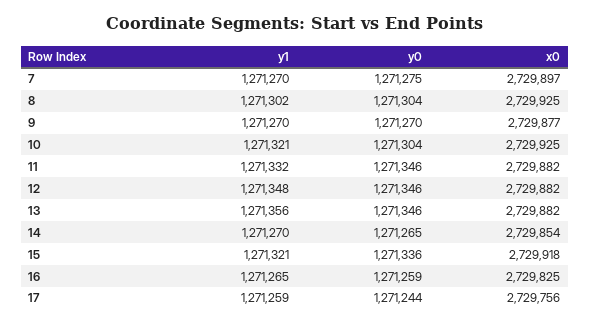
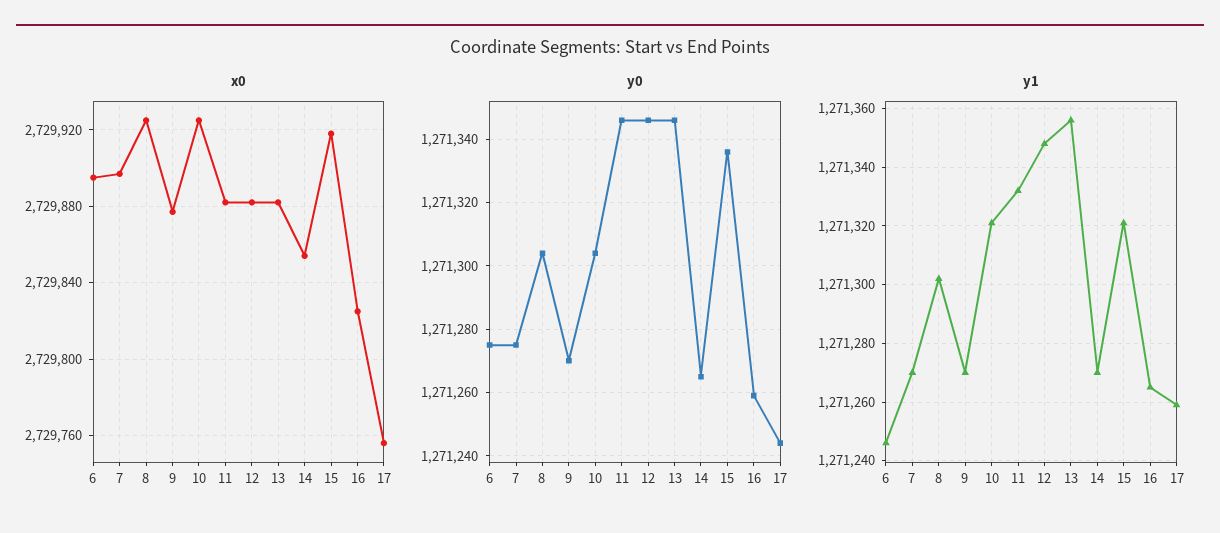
  {
    "y1": {
      "7": 1271270,
      "8": 1271302,
      "9": 1271270,
      "10": 1271321,
      "11": 1271332,
      "12": 1271348,
      "13": 1271356,
      "14": 1271270,
      "15": 1271321,
      "16": 1271265,
-     "17": 1271259
+     "17": 1271259,
+     "6": 1271245
    },
    "y0": {
      "7": 1271275,
      "8": 1271304,
      "9": 1271270,
      "10": 1271304,
      "11": 1271346,
      "12": 1271346,
      "13": 1271346,
      "14": 1271265,
      "15": 1271336,
      "16": 1271259,
-     "17": 1271244
+     "17": 1271244,
+     "6": 1271275
    },
    "x0": {
      "7": 2729897,
      "8": 2729925,
      "9": 2729877,
      "10": 2729925,
      "11": 2729882,
      "12": 2729882,
      "13": 2729882,
      "14": 2729854,
      "15": 2729918,
      "16": 2729825,
-     "17": 2729756
+     "17": 2729756,
+     "6": 2729895
    }
  }

